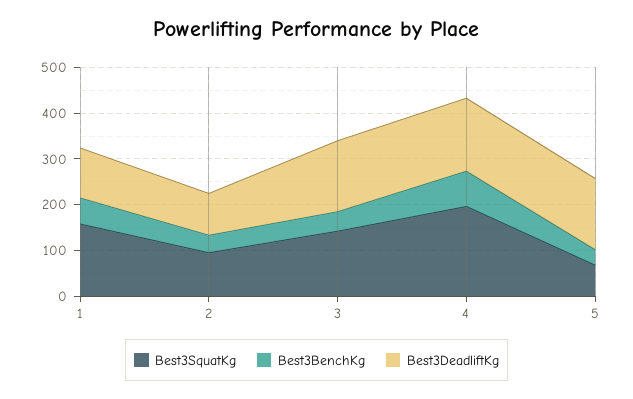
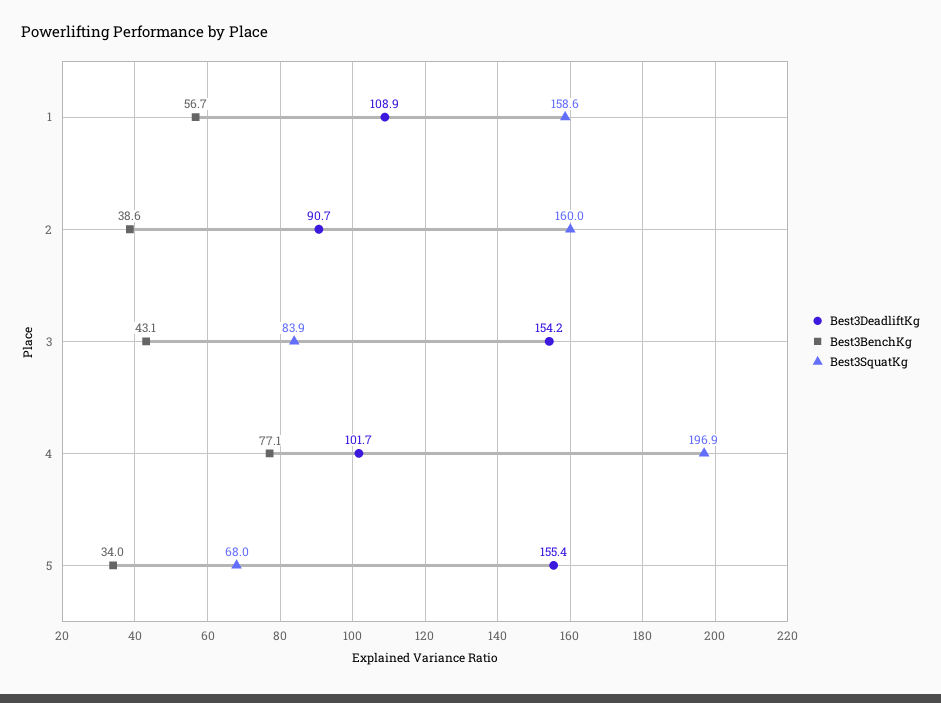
  {
    "Best3SquatKg": {
      "1": 158.6,
-     "2": 100,
+     "2": 160,
-     "3": 140,
+     "3": 83.9,
      "4": 196.9,
      "5": 68
    },
    "Best3BenchKg": {
      "1": 56.7,
      "2": 38.6,
      "3": 43.1,
      "4": 77.1,
      "5": 34
    },
    "Best3DeadliftKg": {
      "1": 108.9,
      "2": 90.7,
      "3": 154.2,
-     "4": 160,
+     "4": 101.7,
      "5": 155.4
    }
  }

